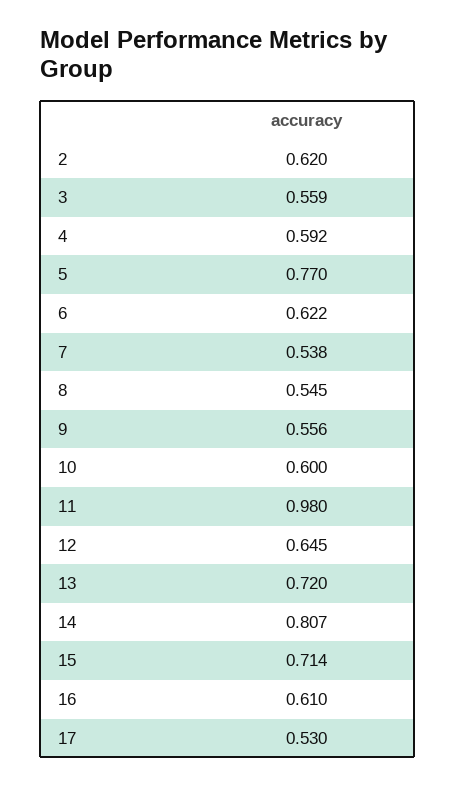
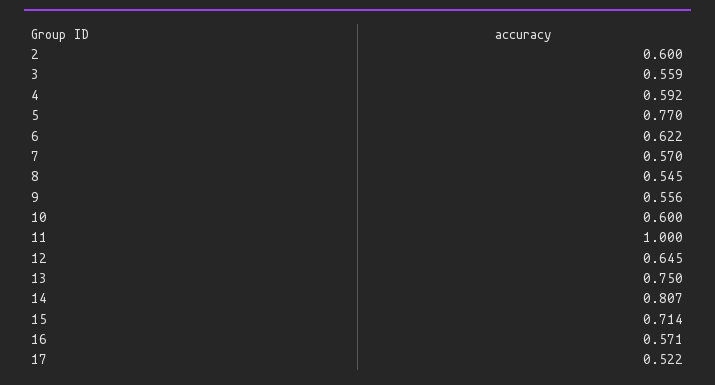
  {
-   "2": 0.62,
+   "2": 0.6,
    "3": 0.559,
    "4": 0.592,
    "5": 0.77,
    "6": 0.622,
-   "7": 0.538,
+   "7": 0.57,
    "8": 0.545,
    "9": 0.556,
    "10": 0.6,
-   "11": 0.98,
+   "11": 1,
    "12": 0.645,
-   "13": 0.72,
+   "13": 0.75,
    "14": 0.807,
    "15": 0.714,
-   "16": 0.61,
+   "16": 0.571,
-   "17": 0.53
+   "17": 0.522
  }

